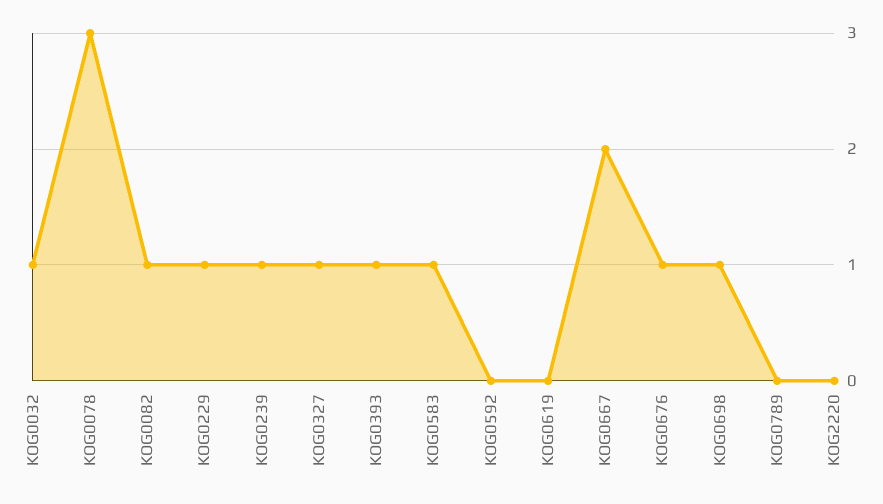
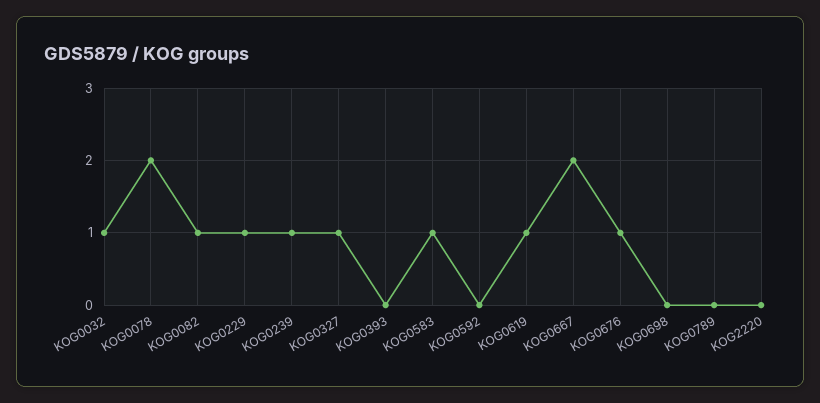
  {
    "KOG0032": 1,
-   "KOG0078": 3,
+   "KOG0078": 2,
    "KOG0082": 1,
    "KOG0229": 1,
    "KOG0239": 1,
    "KOG0327": 1,
-   "KOG0393": 1,
+   "KOG0393": 0,
    "KOG0583": 1,
    "KOG0592": 0,
-   "KOG0619": 0,
+   "KOG0619": 1,
    "KOG0667": 2,
    "KOG0676": 1,
-   "KOG0698": 1,
+   "KOG0698": 0,
    "KOG0789": 0,
    "KOG2220": 0
  }

